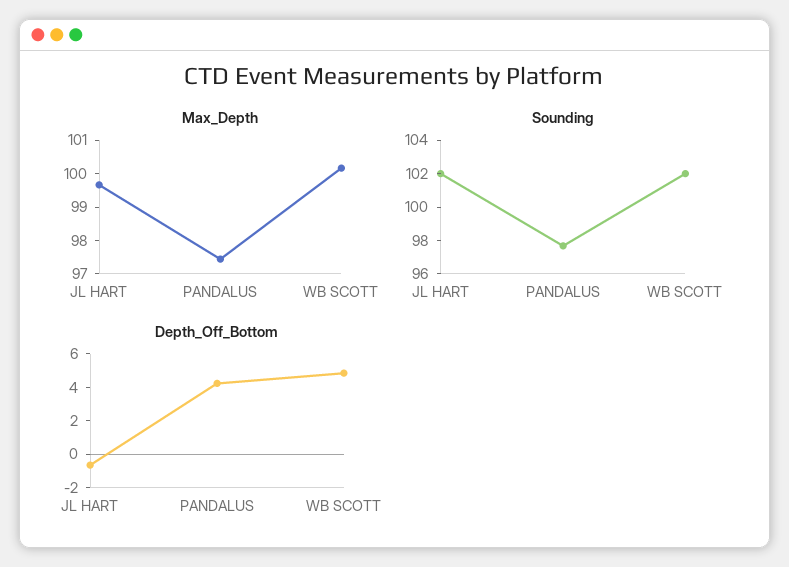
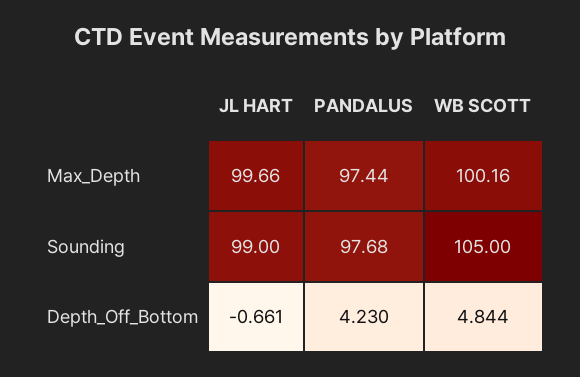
  {
    "Max_Depth": {
      "JL HART": 99.66,
      "PANDALUS": 97.44,
      "WB SCOTT": 100.16
    },
    "Sounding": {
-     "JL HART": 102,
+     "JL HART": 99,
      "PANDALUS": 97.68,
-     "WB SCOTT": 102
+     "WB SCOTT": 105
    },
    "Depth_Off_Bottom": {
      "JL HART": -0.661,
      "PANDALUS": 4.23,
      "WB SCOTT": 4.844
    }
  }

